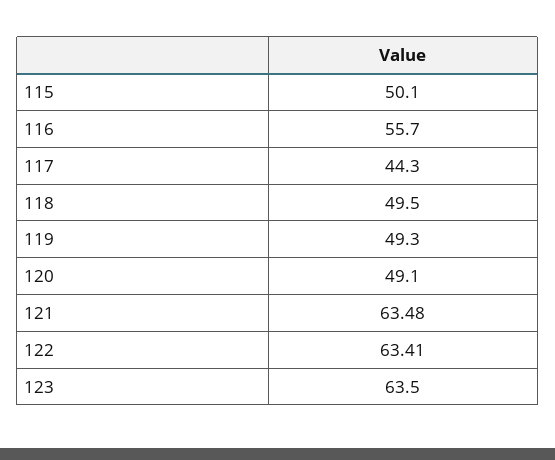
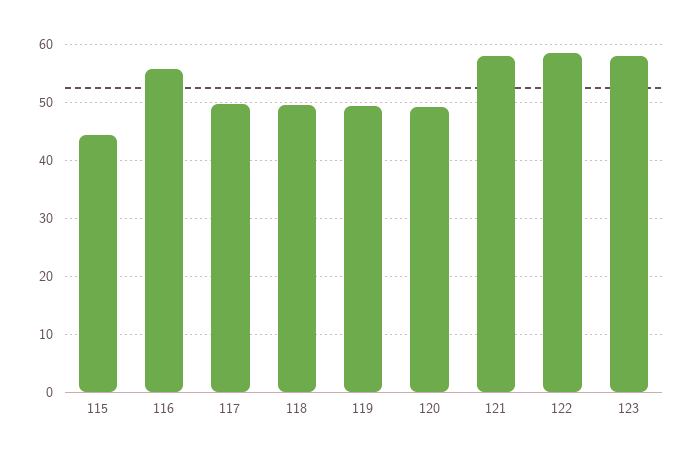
  {
-   "115": 50.1,
+   "115": 44,
    "116": 55.7,
-   "117": 44.3,
+   "117": 50,
    "118": 49.5,
    "119": 49.3,
    "120": 49.1,
-   "121": 63.48,
+   "121": 58,
-   "122": 63.41,
+   "122": 58,
-   "123": 63.5
+   "123": 58
  }

